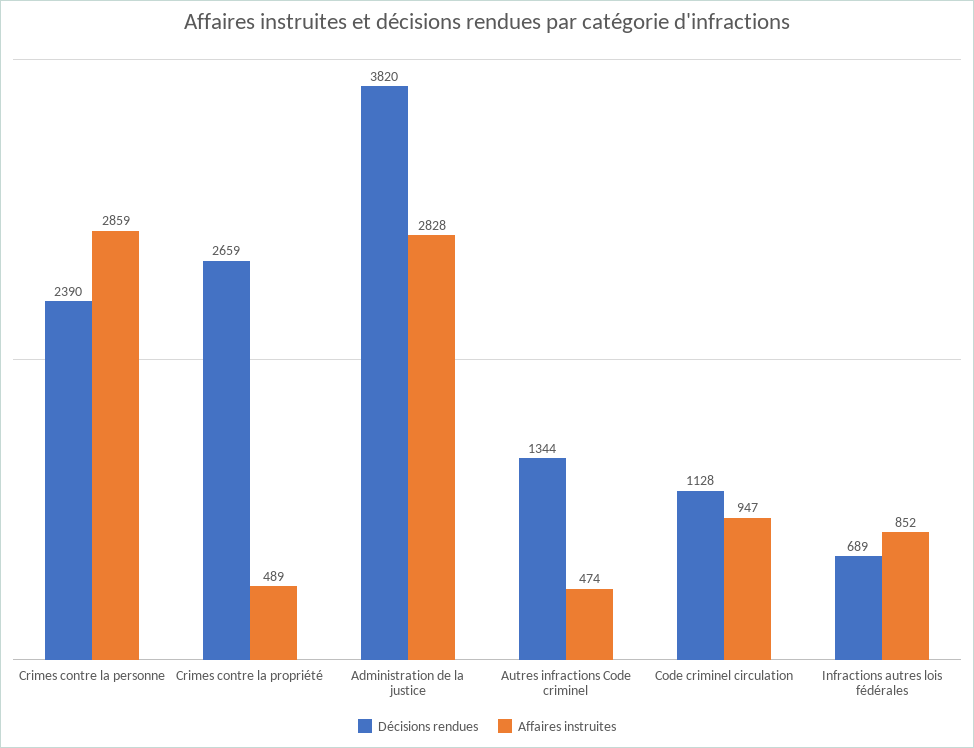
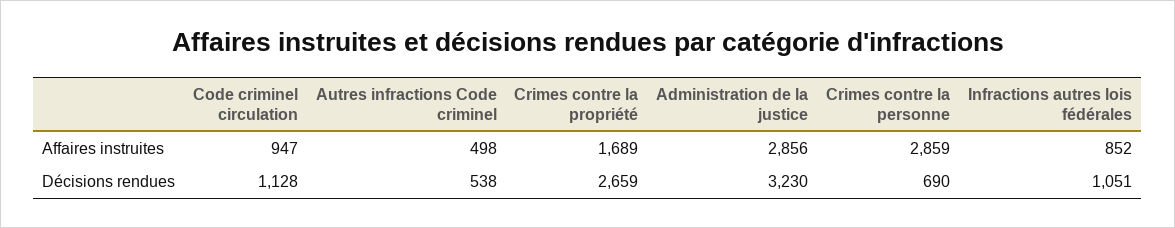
  {
    "Décisions rendues": {
-     "Crimes contre la personne": 2390,
+     "Crimes contre la personne": 690,
      "Crimes contre la propriété": 2659,
-     "Administration de la justice": 3820,
+     "Administration de la justice": 3230,
-     "Autres infractions Code criminel": 1344,
+     "Autres infractions Code criminel": 538,
      "Code criminel circulation": 1128,
-     "Infractions autres lois fédérales": 689
+     "Infractions autres lois fédérales": 1051
    },
    "Affaires instruites": {
      "Crimes contre la personne": 2859,
-     "Crimes contre la propriété": 489,
+     "Crimes contre la propriété": 1689,
-     "Administration de la justice": 2828,
+     "Administration de la justice": 2856,
-     "Autres infractions Code criminel": 474,
+     "Autres infractions Code criminel": 498,
      "Code criminel circulation": 947,
      "Infractions autres lois fédérales": 852
    }
  }

